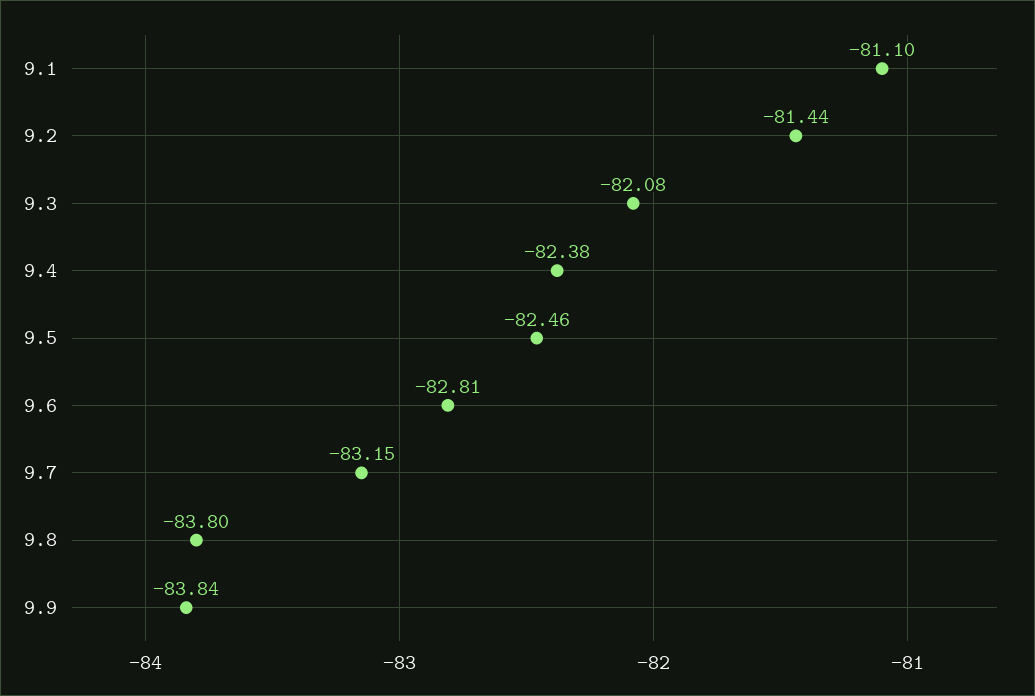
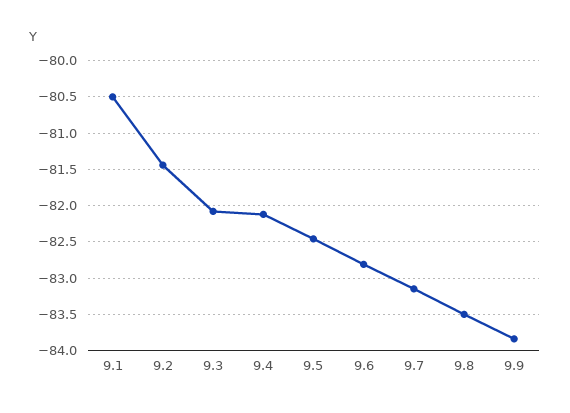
  {
-   "9.1": -81.1,
+   "9.1": -80.5,
    "9.2": -81.44,
    "9.3": -82.08,
-   "9.4": -82.38,
+   "9.4": -82.1,
    "9.5": -82.46,
    "9.6": -82.81,
    "9.7": -83.15,
-   "9.8": -83.8,
+   "9.8": -83.5,
    "9.9": -83.84
  }

